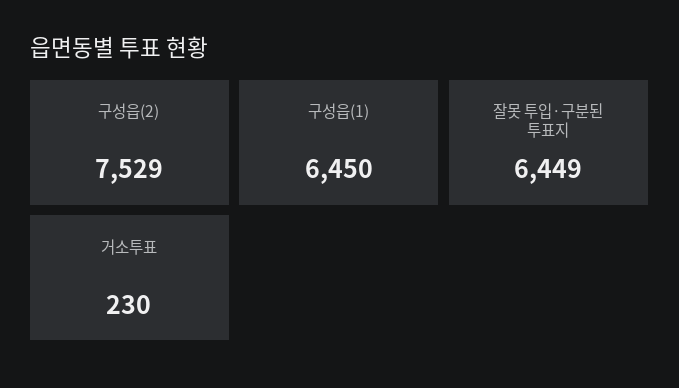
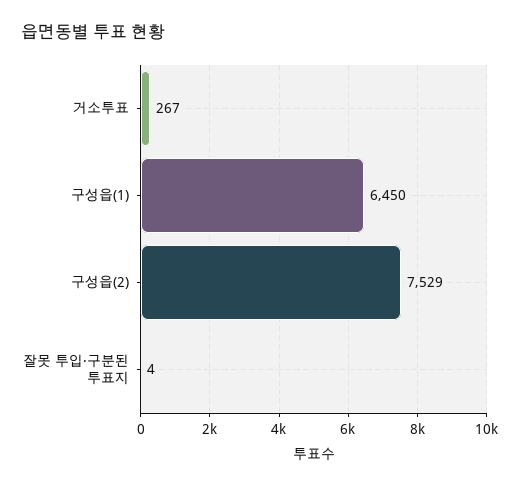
  {
    "구성읍(2)": 7529,
    "구성읍(1)": 6450,
-   "잘못 투입·구분된 투표지": 6449,
+   "잘못 투입·구분된 투표지": 4,
-   "거소투표": 230
+   "거소투표": 267
  }

